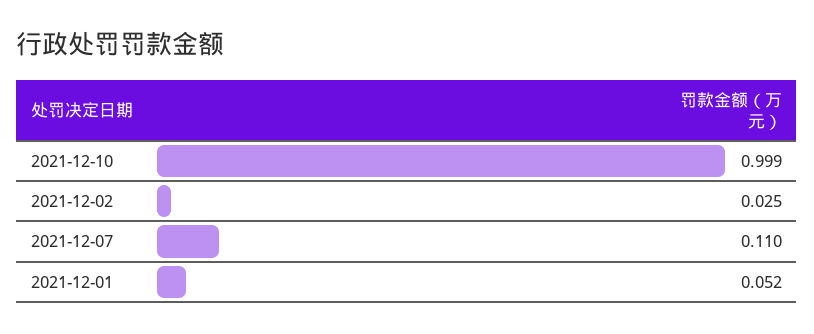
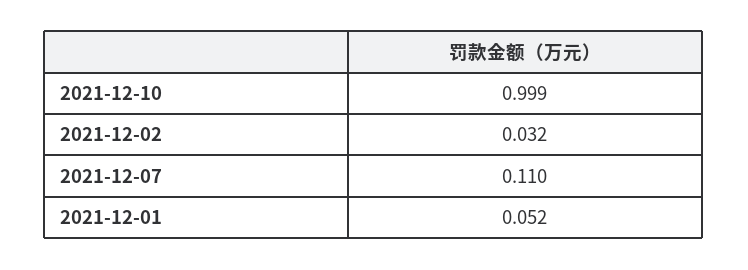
  {
    "2021-12-10": 0.999,
-   "2021-12-02": 0.025,
+   "2021-12-02": 0.032,
    "2021-12-07": 0.11,
    "2021-12-01": 0.052
  }

